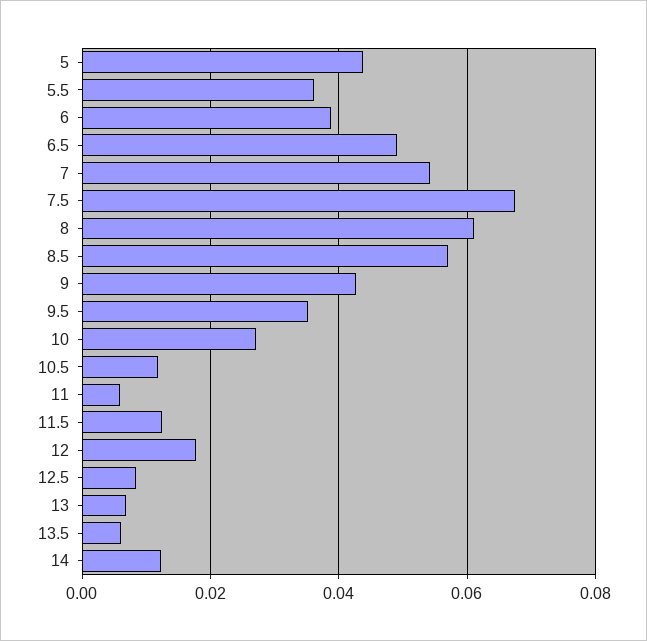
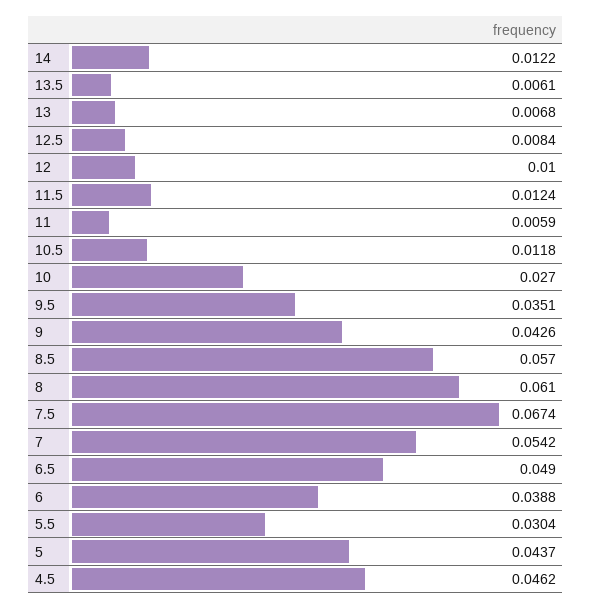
  {
    "5": 0.0437,
-   "5.5": 0.036,
+   "5.5": 0.0304,
    "6": 0.0388,
    "6.5": 0.049,
    "7": 0.0542,
    "7.5": 0.0674,
    "8": 0.061,
    "8.5": 0.057,
    "9": 0.0426,
    "9.5": 0.0351,
    "10": 0.027,
    "10.5": 0.0118,
    "11": 0.0059,
    "11.5": 0.0124,
-   "12": 0.018,
+   "12": 0.01,
    "12.5": 0.0084,
    "13": 0.0068,
    "13.5": 0.0061,
-   "14": 0.0122
+   "14": 0.0122,
+   "4.5": 0.0462
  }

